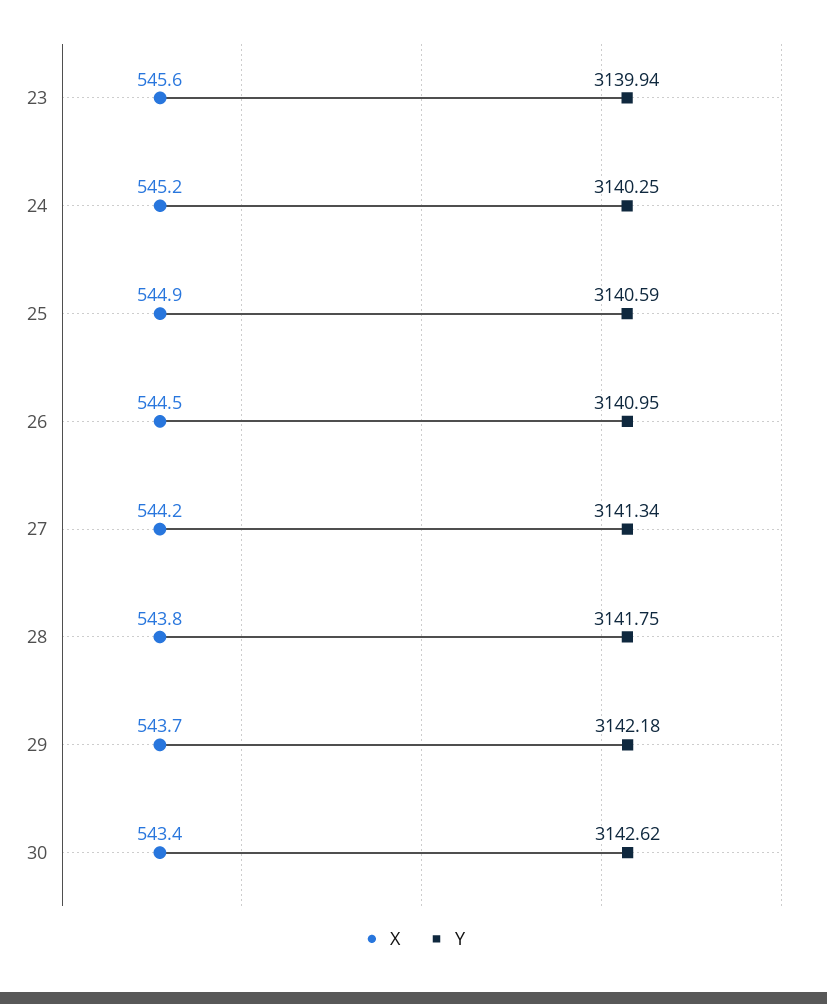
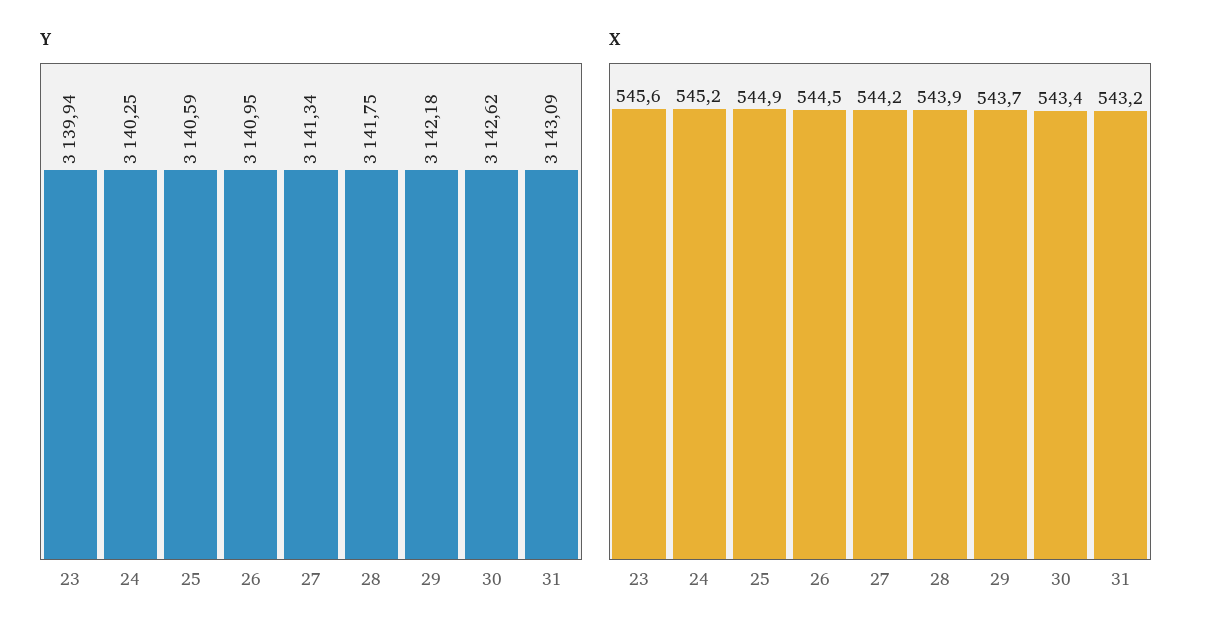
  {
    "X": {
      "23": 545.6,
      "24": 545.2,
      "25": 544.9,
      "26": 544.5,
      "27": 544.2,
-     "28": 543.8,
+     "28": 543.9,
      "29": 543.7,
-     "30": 543.4
+     "30": 543.4,
+     "31": 543.2
    },
    "Y": {
      "23": 3139.94,
      "24": 3140.25,
      "25": 3140.59,
      "26": 3140.95,
      "27": 3141.34,
      "28": 3141.75,
      "29": 3142.18,
-     "30": 3142.62
+     "30": 3142.62,
+     "31": 3143.09
    }
  }

